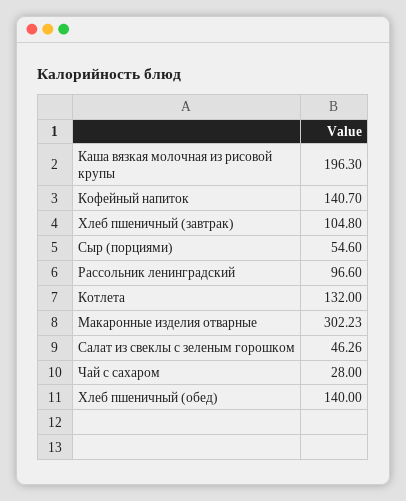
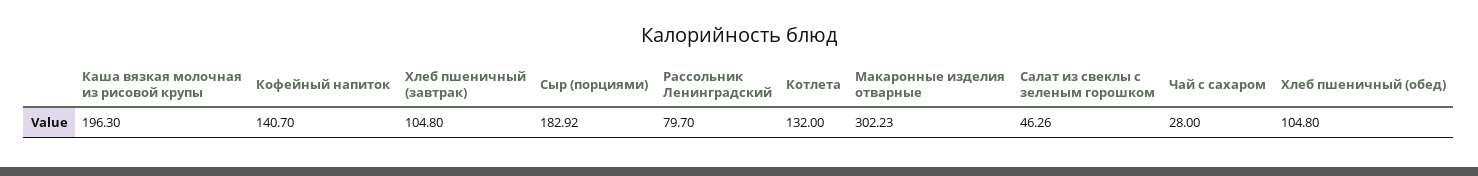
  {
    "Каша вязкая молочная из рисовой крупы": 196.3,
    "Кофейный напиток": 140.7,
    "Хлеб пшеничный (завтрак)": 104.8,
-   "Сыр (порциями)": 54.6,
+   "Сыр (порциями)": 182.92,
-   "Рассольник ленинградский": 96.6,
+   "Рассольник ленинградский": 79.7,
    "Котлета": 132,
    "Макаронные изделия отварные": 302.23,
    "Салат из свеклы с зеленым горошком": 46.26,
    "Чай с сахаром": 28,
-   "Хлеб пшеничный (обед)": 140
+   "Хлеб пшеничный (обед)": 104.8
  }

